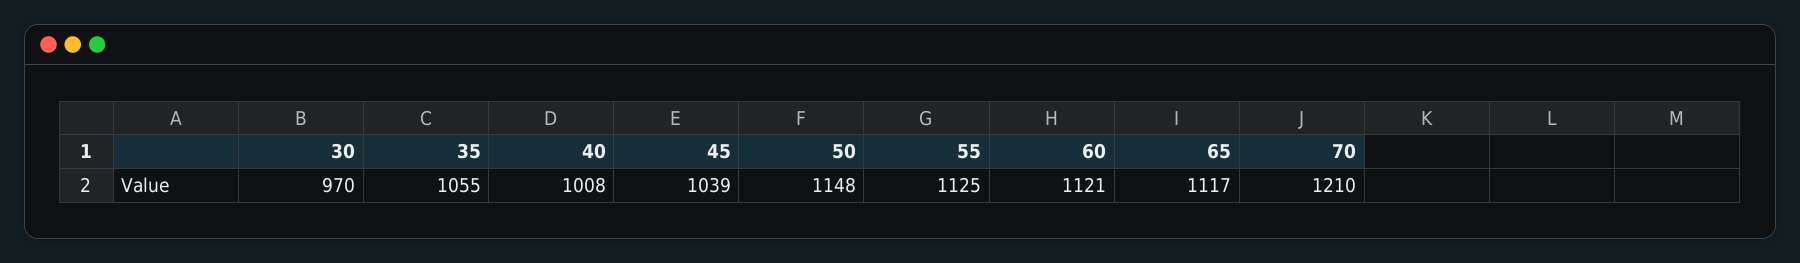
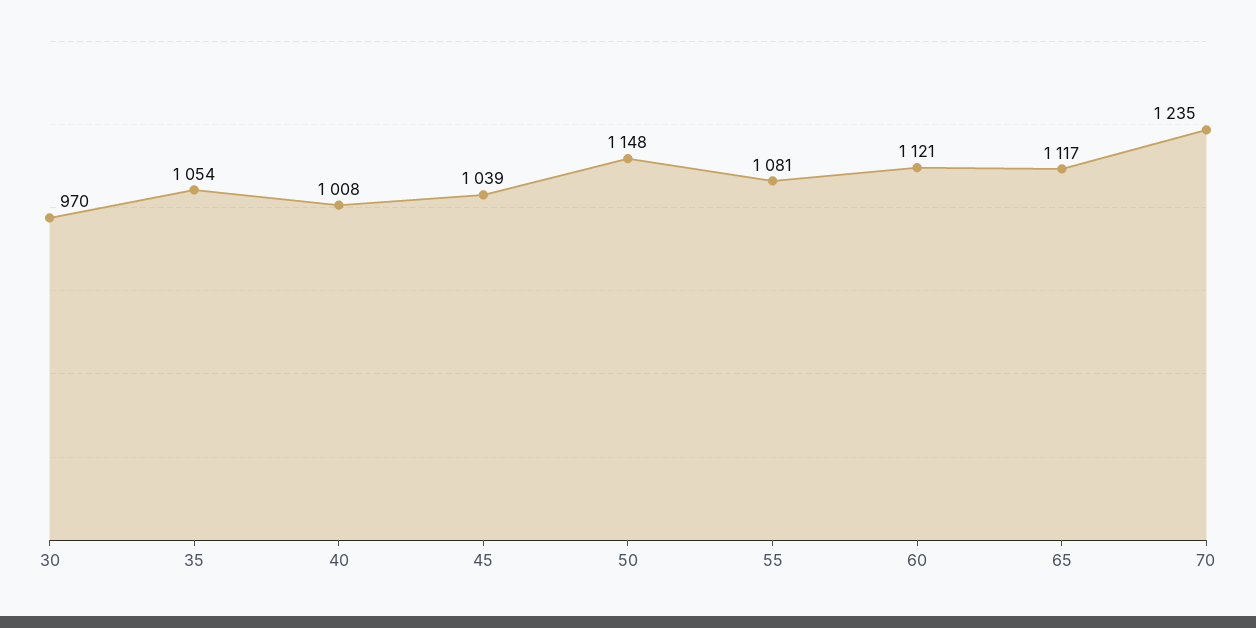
  {
    "30": 970,
-   "35": 1055,
+   "35": 1054,
    "40": 1008,
    "45": 1039,
    "50": 1148,
-   "55": 1125,
+   "55": 1081,
    "60": 1121,
    "65": 1117,
-   "70": 1210
+   "70": 1235
  }

